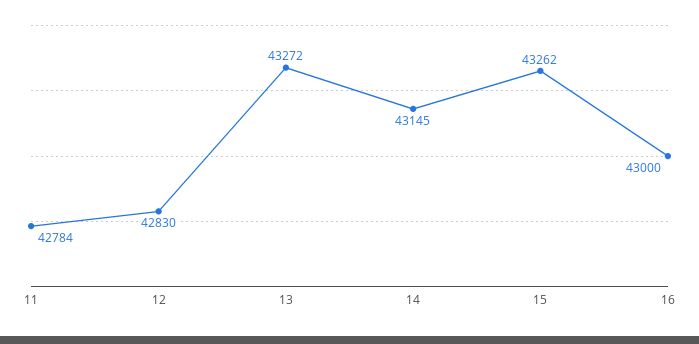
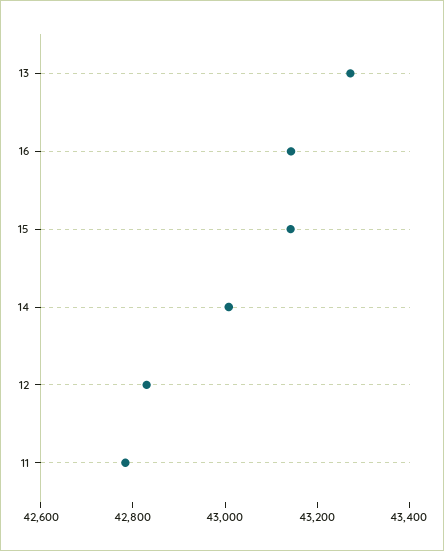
  {
    "11": 42784,
    "12": 42830,
    "13": 43272,
-   "14": 43145,
+   "14": 43000,
-   "15": 43262,
+   "15": 43150,
-   "16": 43000
+   "16": 43150
  }

